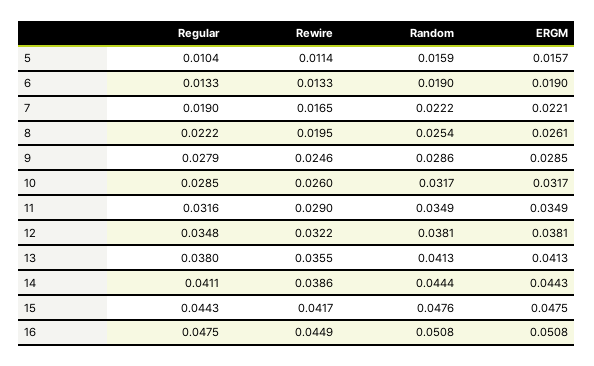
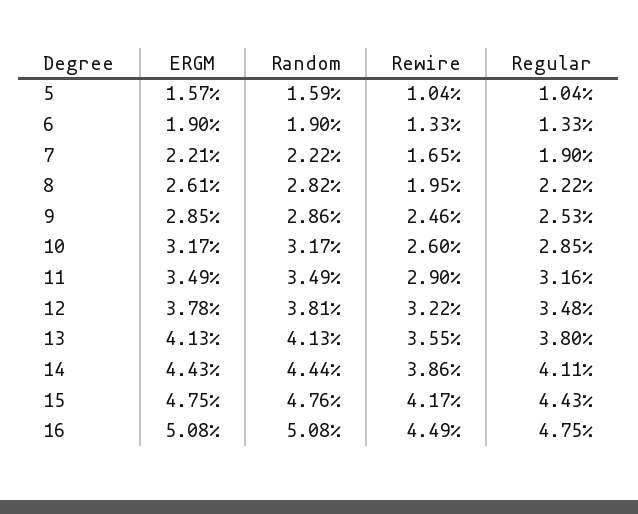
  {
    "Regular": {
      "5": 0.0104,
      "6": 0.0133,
      "7": 0.019,
      "8": 0.0222,
-     "9": 0.0279,
+     "9": 0.0253,
      "10": 0.0285,
      "11": 0.0316,
      "12": 0.0348,
      "13": 0.038,
      "14": 0.0411,
      "15": 0.0443,
      "16": 0.0475
    },
    "Rewire": {
-     "5": 0.0114,
+     "5": 0.0104,
      "6": 0.0133,
      "7": 0.0165,
      "8": 0.0195,
      "9": 0.0246,
      "10": 0.026,
      "11": 0.029,
      "12": 0.0322,
      "13": 0.0355,
      "14": 0.0386,
      "15": 0.0417,
      "16": 0.0449
    },
    "Random": {
      "5": 0.0159,
      "6": 0.019,
      "7": 0.0222,
-     "8": 0.0254,
+     "8": 0.0282,
      "9": 0.0286,
      "10": 0.0317,
      "11": 0.0349,
      "12": 0.0381,
      "13": 0.0413,
      "14": 0.0444,
      "15": 0.0476,
      "16": 0.0508
    },
    "ERGM": {
      "5": 0.0157,
      "6": 0.019,
      "7": 0.0221,
      "8": 0.0261,
      "9": 0.0285,
      "10": 0.0317,
      "11": 0.0349,
-     "12": 0.0381,
+     "12": 0.0378,
      "13": 0.0413,
      "14": 0.0443,
      "15": 0.0475,
      "16": 0.0508
    }
  }

